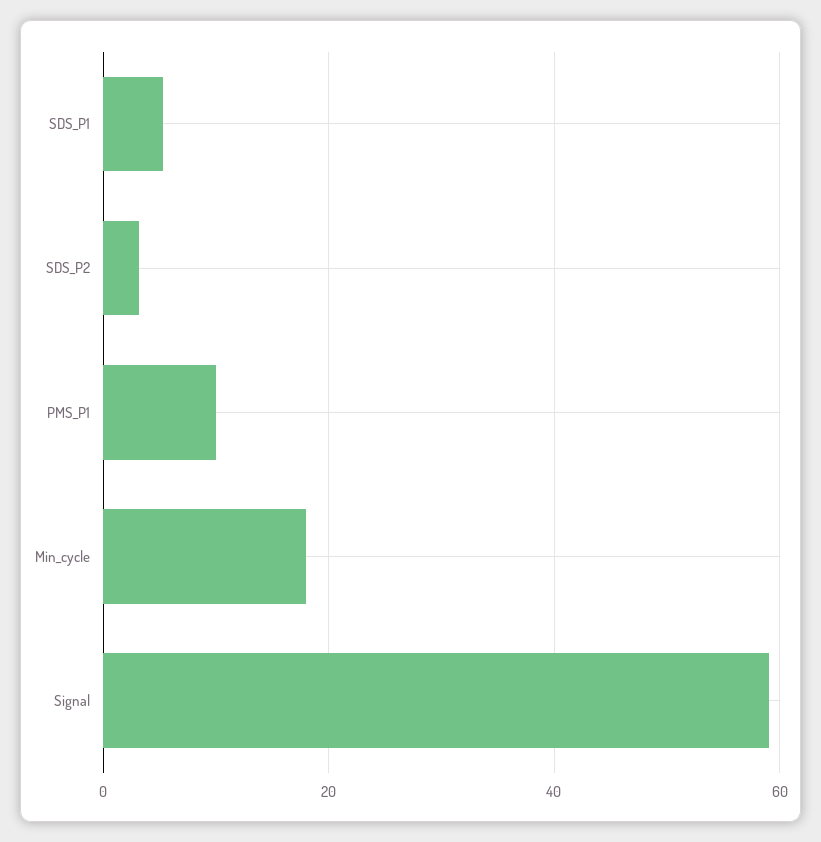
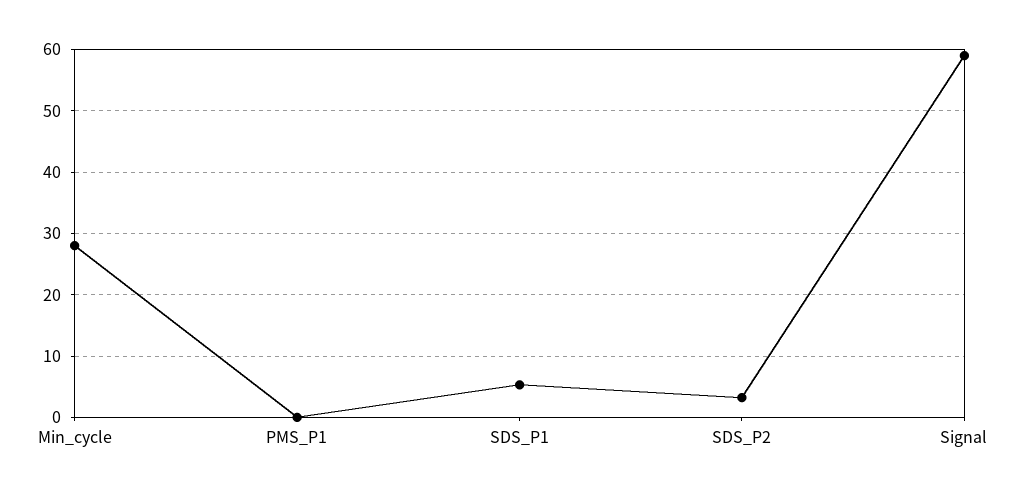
  {
    "SDS_P1": 5,
    "SDS_P2": 3,
-   "PMS_P1": 10,
+   "PMS_P1": 0,
-   "Min_cycle": 18,
+   "Min_cycle": 28,
    "Signal": 59
  }

